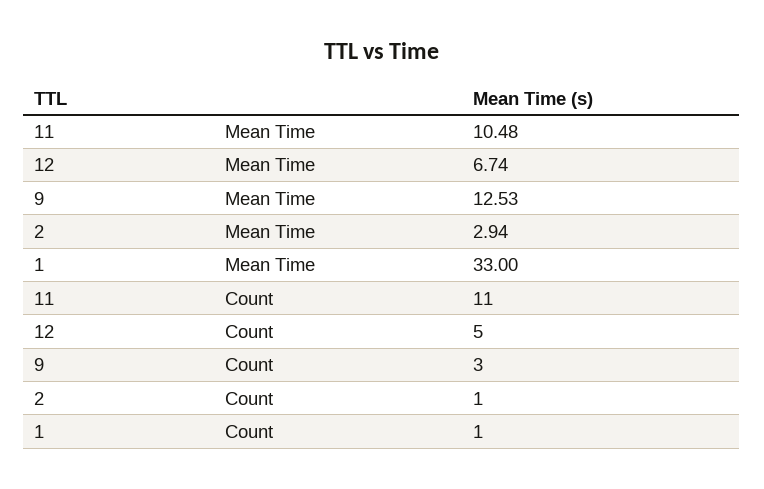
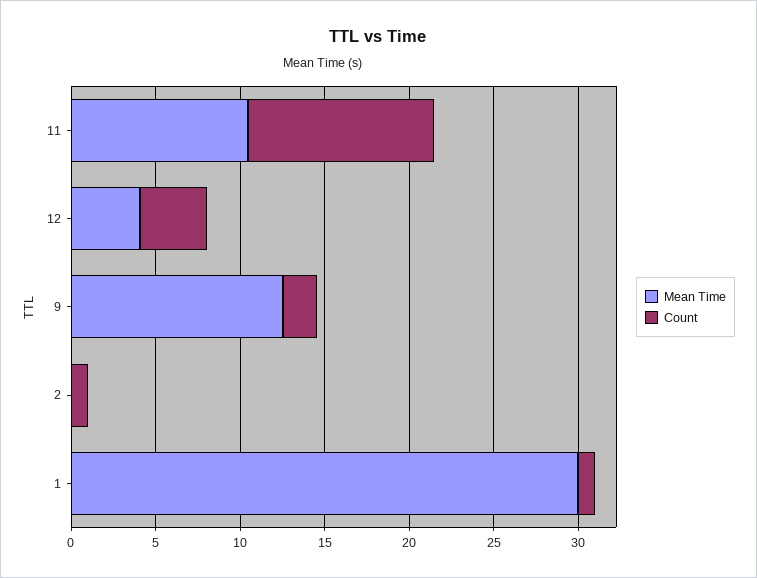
  {
    "Mean Time": {
      "11": 10.48,
-     "12": 6.74,
+     "12": 4,
      "9": 12.53,
-     "2": 2.94,
+     "2": 0,
-     "1": 33
+     "1": 30
    },
    "Count": {
      "11": 11,
-     "12": 5,
+     "12": 4,
-     "9": 3,
+     "9": 2,
      "2": 1,
      "1": 1
    }
  }

